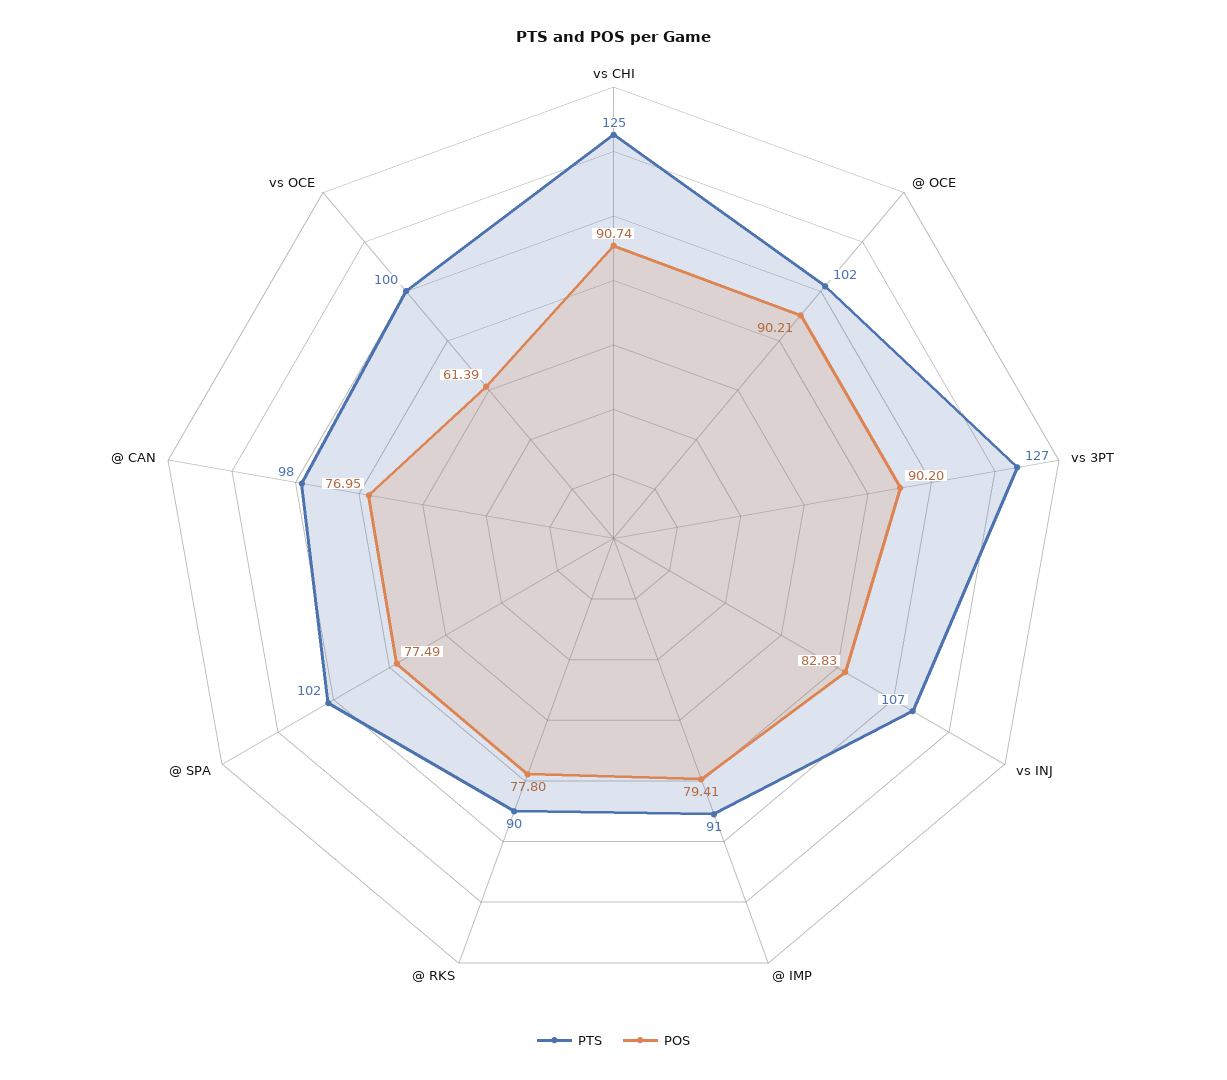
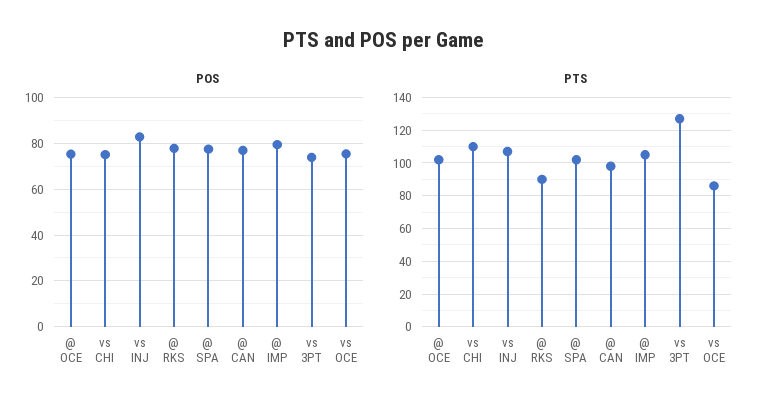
  {
    "PTS": {
-     "vs CHI": 125,
+     "vs CHI": 110,
      "@ OCE": 102,
      "vs 3PT": 127,
      "vs INJ": 107,
-     "@ IMP": 91,
+     "@ IMP": 105,
      "@ RKS": 90,
      "@ SPA": 102,
      "@ CAN": 98,
-     "vs OCE": 100
+     "vs OCE": 85
    },
    "POS": {
-     "vs CHI": 90.74,
+     "vs CHI": 75,
-     "@ OCE": 90.21,
+     "@ OCE": 75,
-     "vs 3PT": 90.2,
+     "vs 3PT": 75,
      "vs INJ": 82.83,
      "@ IMP": 79.41,
      "@ RKS": 77.8,
      "@ SPA": 77.49,
      "@ CAN": 76.95,
-     "vs OCE": 61.39
+     "vs OCE": 75
    }
  }

